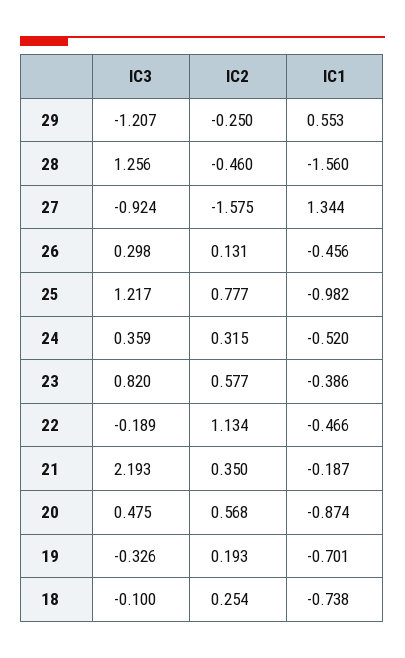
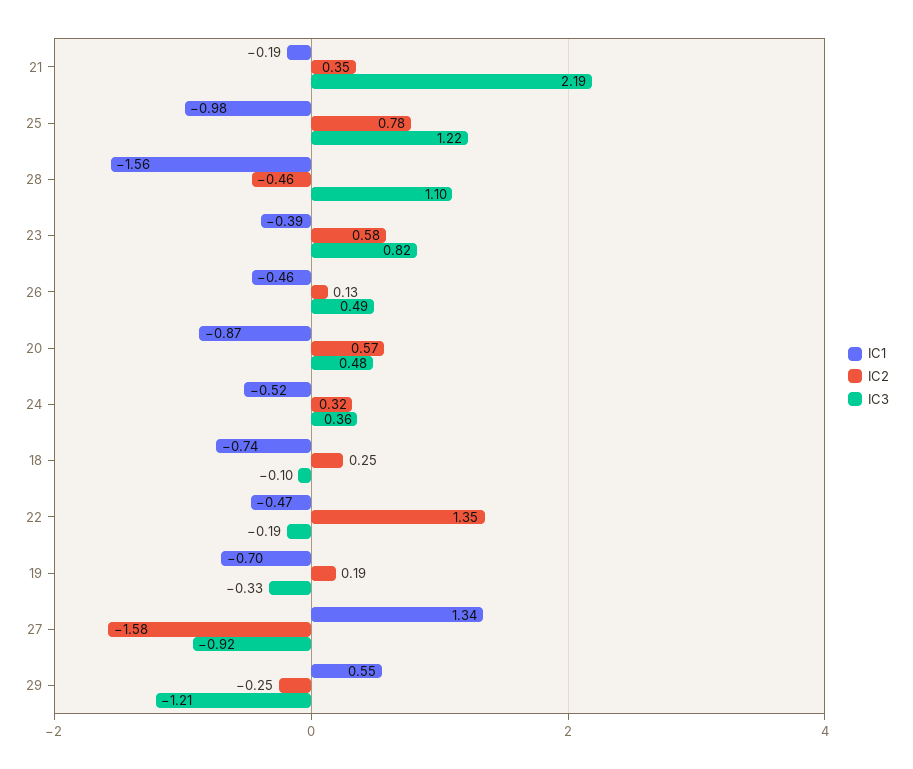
  {
    "IC3": {
      "29": -1.207,
-     "28": 1.256,
+     "28": 1.1,
      "27": -0.924,
-     "26": 0.298,
+     "26": 0.49,
      "25": 1.217,
      "24": 0.359,
      "23": 0.82,
      "22": -0.189,
      "21": 2.193,
      "20": 0.475,
      "19": -0.326,
      "18": -0.1
    },
    "IC2": {
      "29": -0.25,
      "28": -0.46,
      "27": -1.575,
      "26": 0.131,
      "25": 0.777,
      "24": 0.315,
      "23": 0.577,
-     "22": 1.134,
+     "22": 1.35,
      "21": 0.35,
      "20": 0.568,
      "19": 0.193,
      "18": 0.254
    },
    "IC1": {
      "29": 0.553,
      "28": -1.56,
      "27": 1.344,
      "26": -0.456,
      "25": -0.982,
      "24": -0.52,
      "23": -0.386,
      "22": -0.466,
      "21": -0.187,
      "20": -0.874,
      "19": -0.701,
      "18": -0.738
    }
  }

